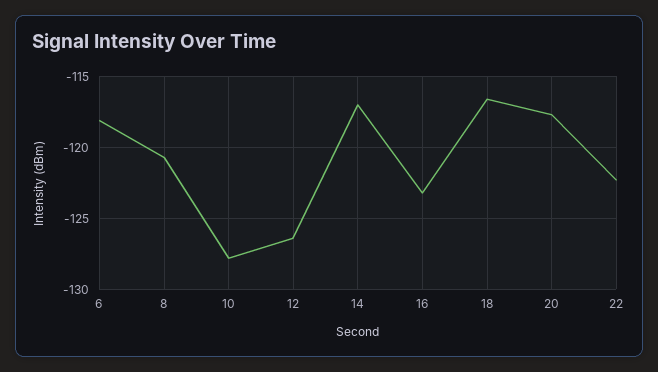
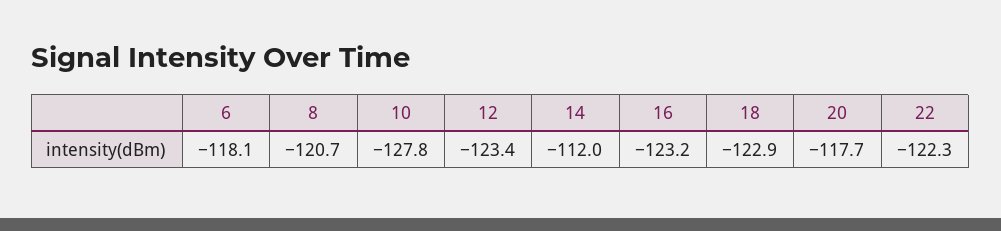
  {
    "6": -118.1,
    "8": -120.7,
    "10": -127.8,
-   "12": -126.5,
+   "12": -123.4,
-   "14": -117,
+   "14": -112,
    "16": -123.2,
-   "18": -116.5,
+   "18": -122.9,
    "20": -117.7,
    "22": -122.3
  }

